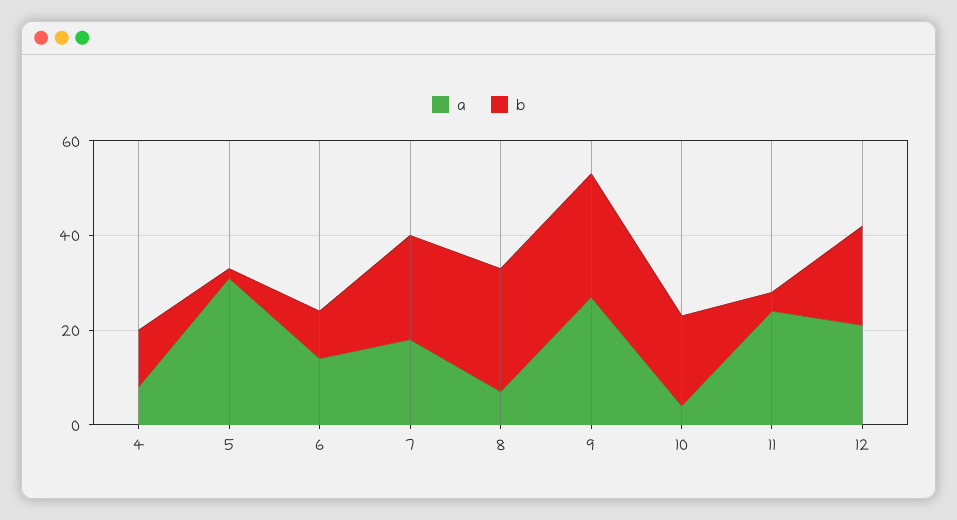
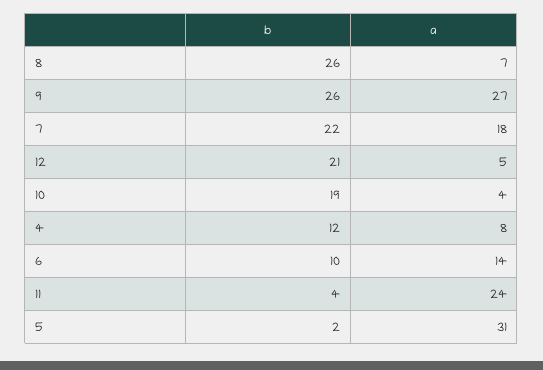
  {
    "a": {
      "4": 8,
      "5": 31,
      "6": 14,
      "7": 18,
      "8": 7,
      "9": 27,
      "10": 4,
      "11": 24,
-     "12": 20
+     "12": 5
    },
    "b": {
      "4": 12,
      "5": 2,
      "6": 10,
      "7": 22,
      "8": 26,
      "9": 26,
      "10": 19,
      "11": 4,
      "12": 21
    }
  }

